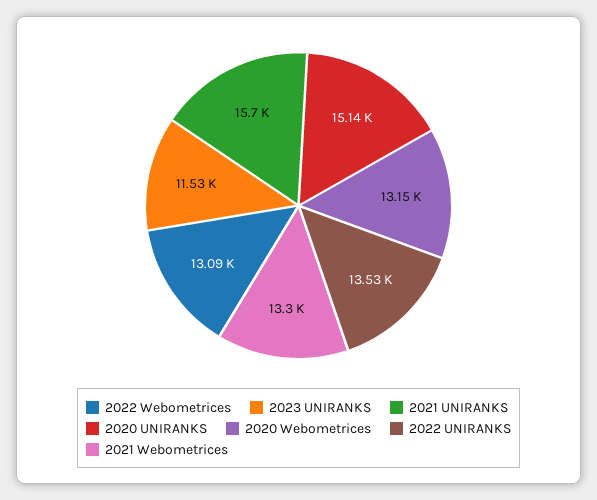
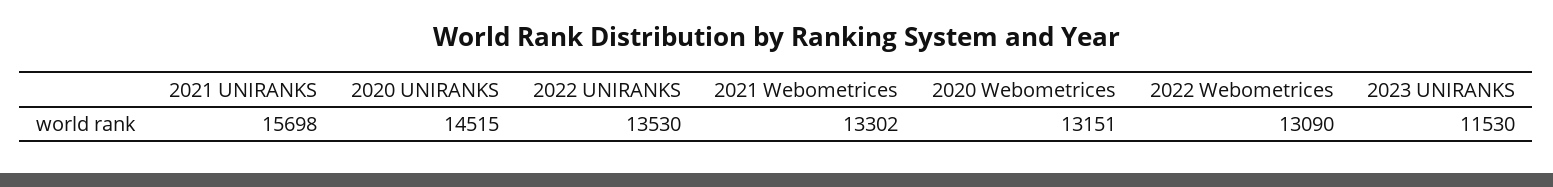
  {
    "2022 Webometrices": 13090,
    "2023 UNIRANKS": 11530,
    "2021 UNIRANKS": 15698,
-   "2020 UNIRANKS": 15140,
+   "2020 UNIRANKS": 14515,
    "2020 Webometrices": 13151,
    "2022 UNIRANKS": 13530,
    "2021 Webometrices": 13302
  }

